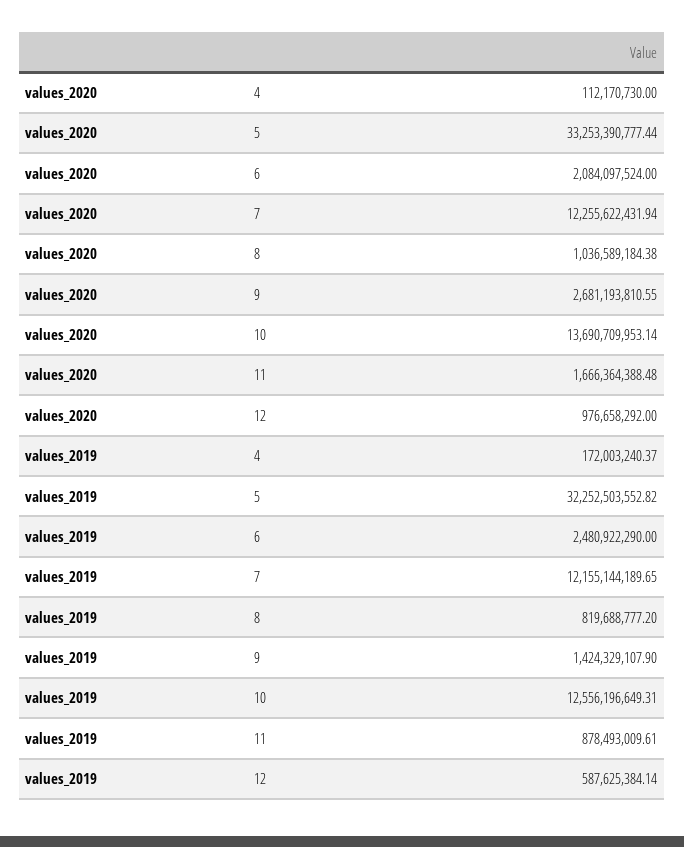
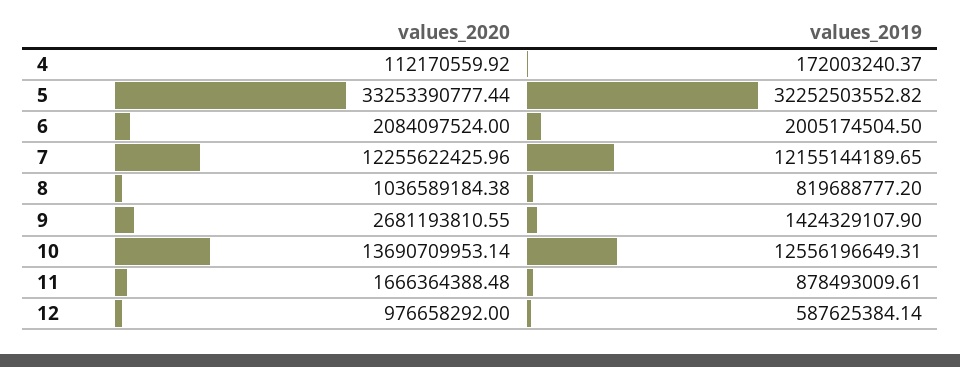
  {
    "values_2020": {
-     "4": 112170730,
+     "4": 112170559.92,
      "5": 33253390777.44,
      "6": 2084097524,
-     "7": 12255622431.94,
+     "7": 12255622425.96,
      "8": 1036589184.38,
      "9": 2681193810.55,
      "10": 13690709953.14,
      "11": 1666364388.48,
      "12": 976658292
    },
    "values_2019": {
      "4": 172003240.37,
      "5": 32252503552.82,
-     "6": 2480922290,
+     "6": 2005174504.5,
      "7": 12155144189.65,
      "8": 819688777.2,
      "9": 1424329107.9,
      "10": 12556196649.31,
      "11": 878493009.61,
      "12": 587625384.14
    }
  }

